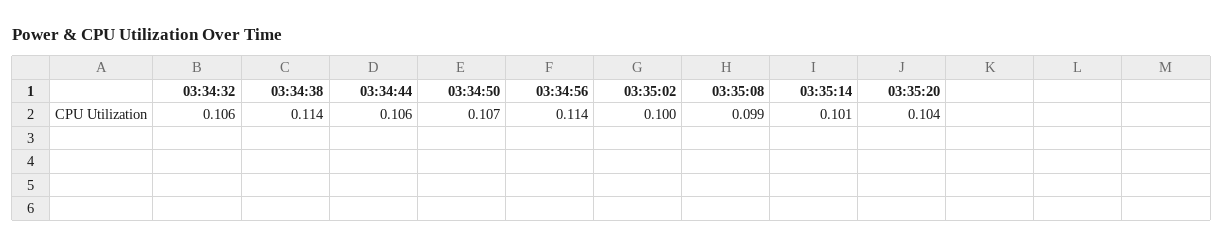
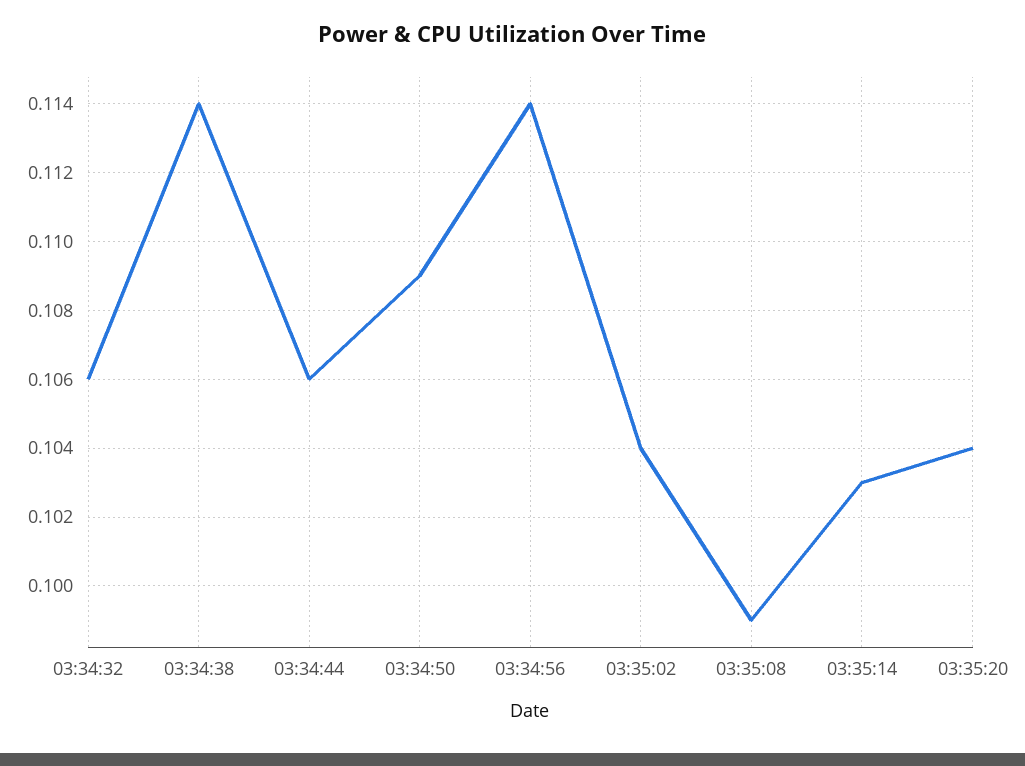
  {
    "03:34:32": 0.106,
    "03:34:38": 0.114,
    "03:34:44": 0.106,
-   "03:34:50": 0.107,
+   "03:34:50": 0.109,
    "03:34:56": 0.114,
-   "03:35:02": 0.1,
+   "03:35:02": 0.104,
    "03:35:08": 0.099,
-   "03:35:14": 0.101,
+   "03:35:14": 0.103,
    "03:35:20": 0.104
  }

